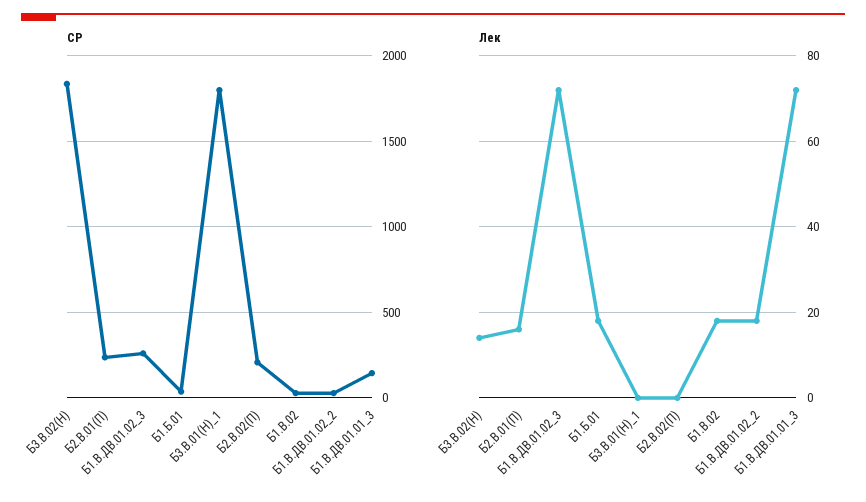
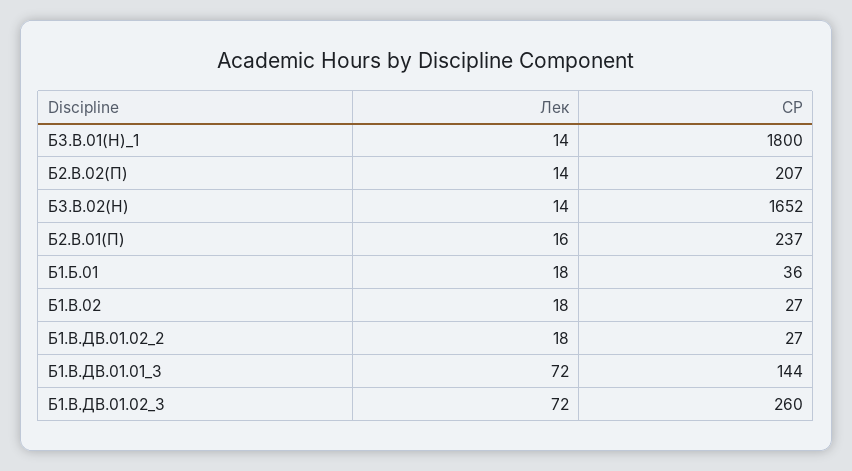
  {
    "СР": {
-     "Б3.В.02(Н)": 1850,
+     "Б3.В.02(Н)": 1652,
      "Б2.В.01(П)": 237,
      "Б1.В.ДВ.01.02_3": 260,
      "Б1.Б.01": 36,
      "Б3.В.01(Н)_1": 1800,
      "Б2.В.02(П)": 207,
      "Б1.В.02": 27,
      "Б1.В.ДВ.01.02_2": 27,
      "Б1.В.ДВ.01.01_3": 144
    },
    "Лек": {
      "Б3.В.02(Н)": 14,
      "Б2.В.01(П)": 16,
      "Б1.В.ДВ.01.02_3": 72,
      "Б1.Б.01": 18,
-     "Б3.В.01(Н)_1": 0,
+     "Б3.В.01(Н)_1": 14,
-     "Б2.В.02(П)": 0,
+     "Б2.В.02(П)": 14,
      "Б1.В.02": 18,
      "Б1.В.ДВ.01.02_2": 18,
      "Б1.В.ДВ.01.01_3": 72
    }
  }

